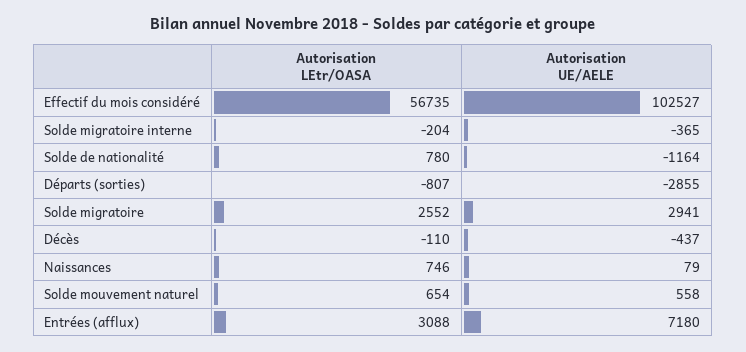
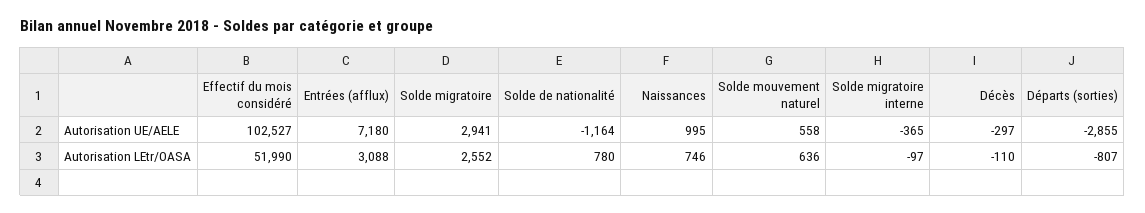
  {
    "Autorisation LEtr/OASA": {
-     "Effectif du mois considéré": 56735,
+     "Effectif du mois considéré": 51990,
-     "Solde migratoire interne": -204,
+     "Solde migratoire interne": -97,
      "Solde de nationalité": 780,
      "Départs (sorties)": -807,
      "Solde migratoire": 2552,
      "Décès": -110,
      "Naissances": 746,
-     "Solde mouvement naturel": 654,
+     "Solde mouvement naturel": 636,
      "Entrées (afflux)": 3088
    },
    "Autorisation UE/AELE": {
      "Effectif du mois considéré": 102527,
      "Solde migratoire interne": -365,
      "Solde de nationalité": -1164,
      "Départs (sorties)": -2855,
      "Solde migratoire": 2941,
-     "Décès": -437,
+     "Décès": -297,
-     "Naissances": 79,
+     "Naissances": 995,
      "Solde mouvement naturel": 558,
      "Entrées (afflux)": 7180
    }
  }

